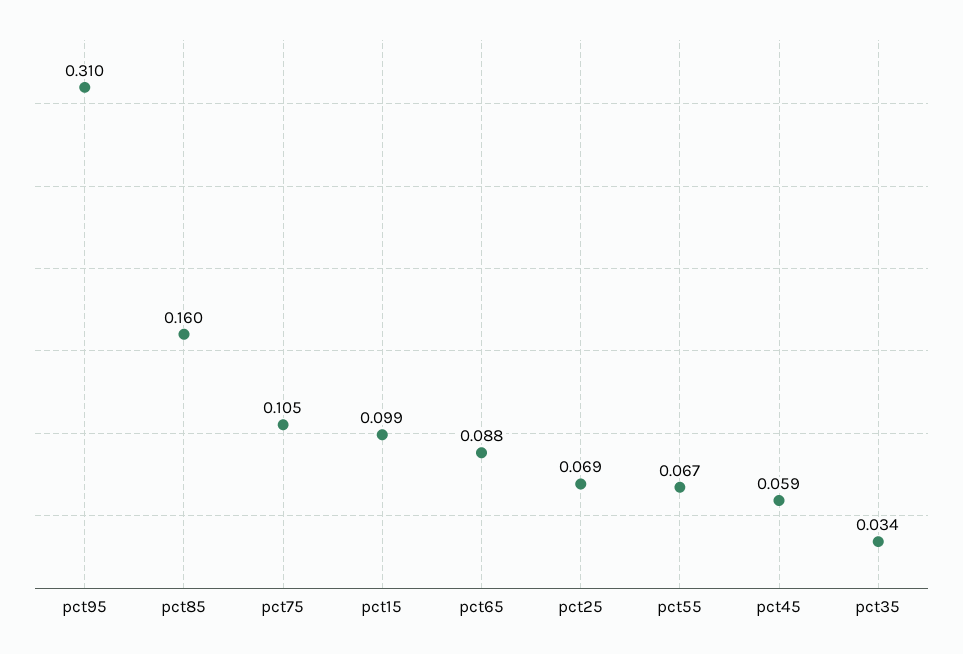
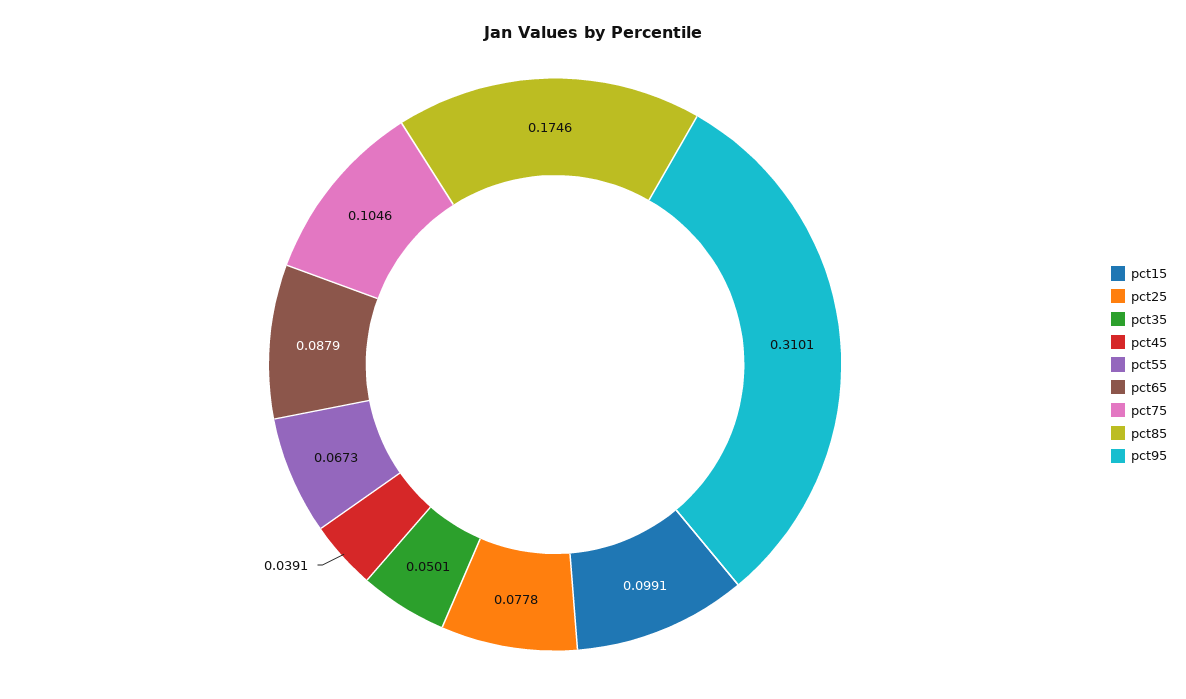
  {
    "pct95": 0.3101,
-   "pct85": 0.16,
+   "pct85": 0.1746,
    "pct75": 0.1046,
    "pct15": 0.0991,
    "pct65": 0.0879,
-   "pct25": 0.069,
+   "pct25": 0.0778,
    "pct55": 0.0673,
-   "pct45": 0.059,
+   "pct45": 0.0391,
-   "pct35": 0.034
+   "pct35": 0.0501
  }

